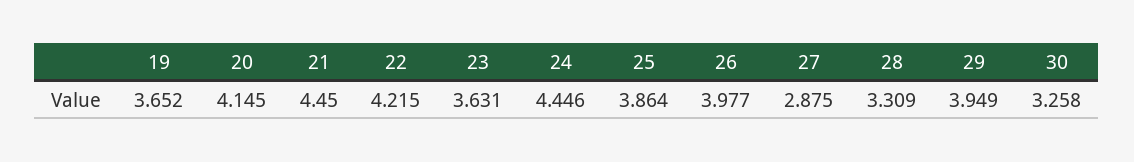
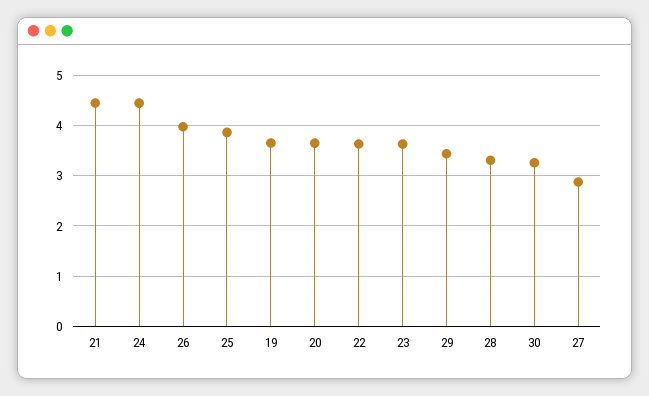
  {
    "19": 3.652,
-   "20": 4.145,
+   "20": 3.6,
    "21": 4.45,
-   "22": 4.215,
+   "22": 3.6,
    "23": 3.631,
    "24": 4.446,
    "25": 3.864,
    "26": 3.977,
    "27": 2.875,
    "28": 3.309,
-   "29": 3.949,
+   "29": 3.4,
    "30": 3.258
  }

